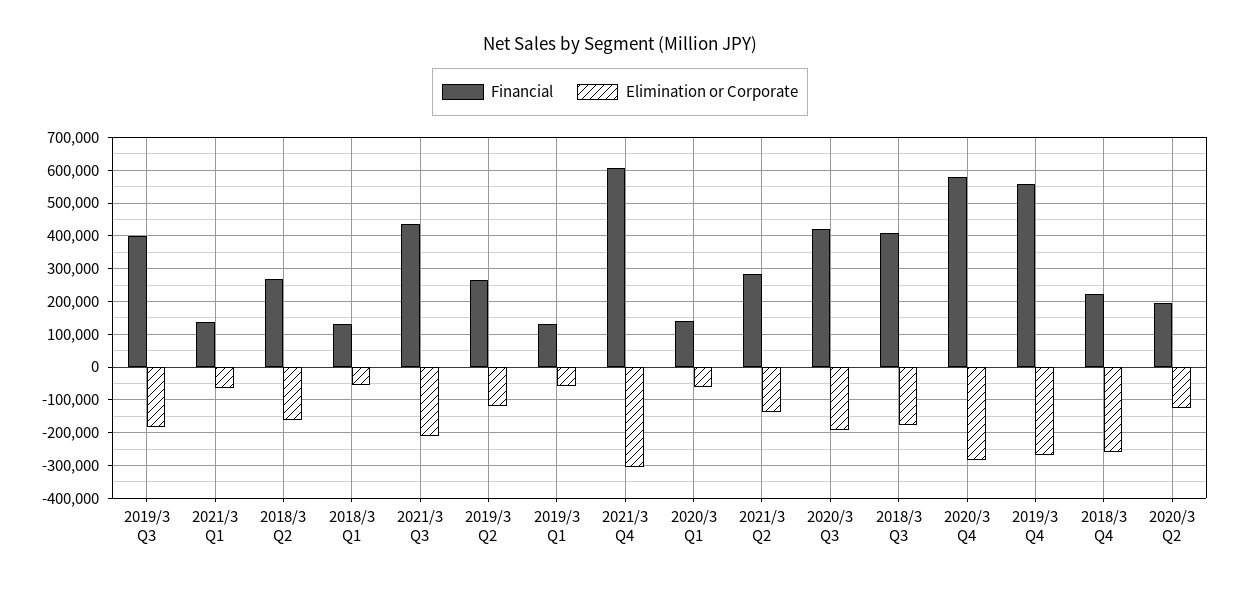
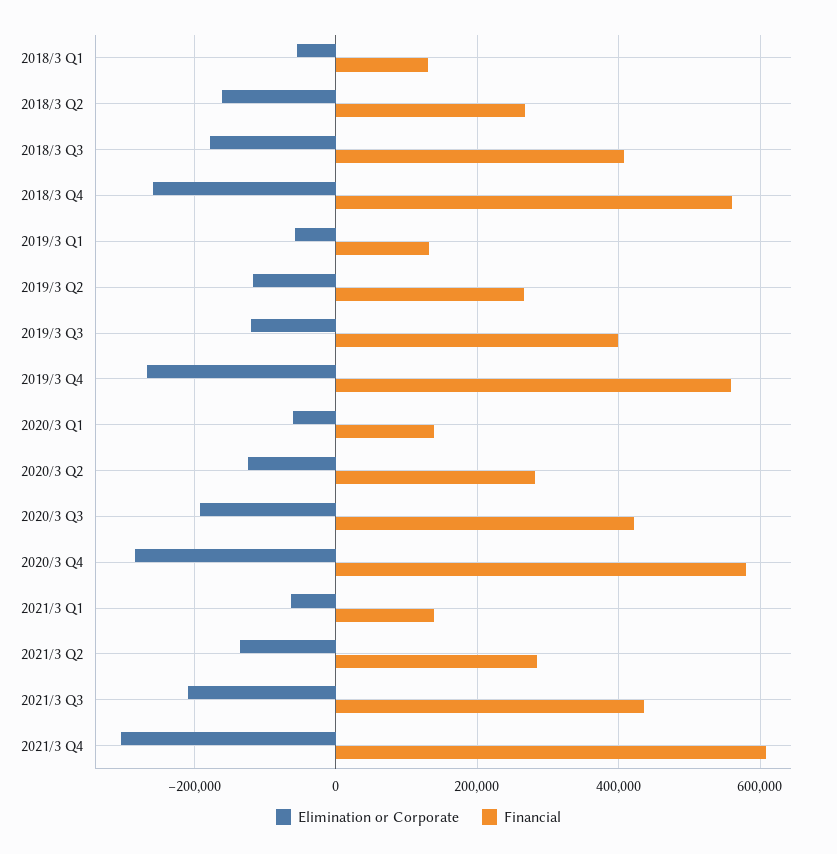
  {
    "Financial": {
      "2019/3 Q3": 400000,
      "2021/3 Q1": 140000,
      "2018/3 Q2": 260000,
      "2018/3 Q1": 140000,
      "2021/3 Q3": 440000,
      "2019/3 Q2": 260000,
      "2019/3 Q1": 140000,
      "2021/3 Q4": 600000,
      "2020/3 Q1": 140000,
      "2021/3 Q2": 280000,
      "2020/3 Q3": 420000,
      "2018/3 Q3": 400000,
      "2020/3 Q4": 580000,
      "2019/3 Q4": 560000,
-     "2018/3 Q4": 220000,
+     "2018/3 Q4": 560000,
-     "2020/3 Q2": 200000
+     "2020/3 Q2": 280000
    },
    "Elimination or Corporate": {
-     "2019/3 Q3": -180000,
+     "2019/3 Q3": -120000,
      "2021/3 Q1": -60000,
      "2018/3 Q2": -160000,
      "2018/3 Q1": -60000,
      "2021/3 Q3": -200000,
      "2019/3 Q2": -120000,
      "2019/3 Q1": -60000,
      "2021/3 Q4": -300000,
      "2020/3 Q1": -60000,
      "2021/3 Q2": -140000,
      "2020/3 Q3": -200000,
      "2018/3 Q3": -180000,
      "2020/3 Q4": -280000,
      "2019/3 Q4": -260000,
      "2018/3 Q4": -260000,
      "2020/3 Q2": -120000
    }
  }

